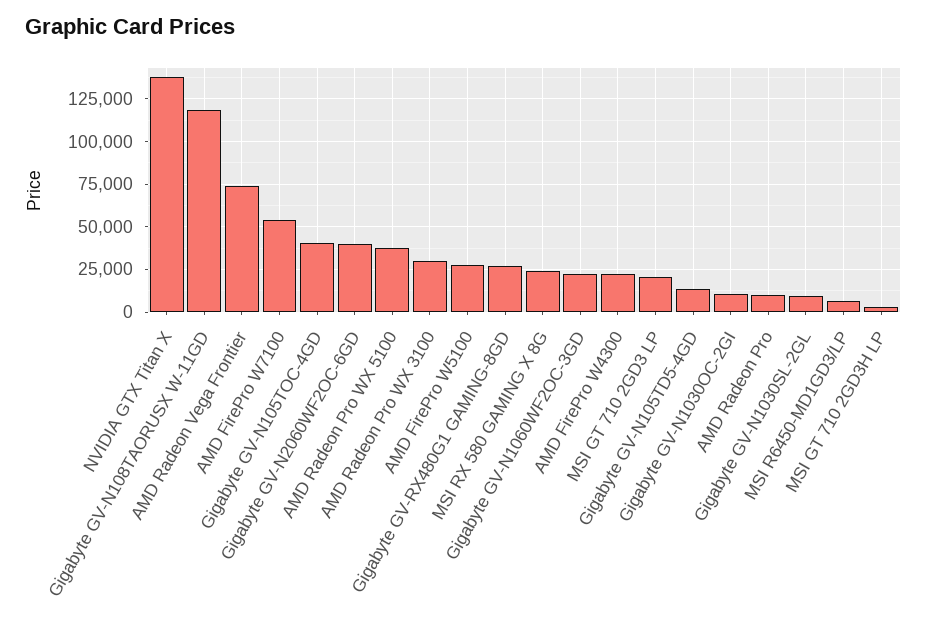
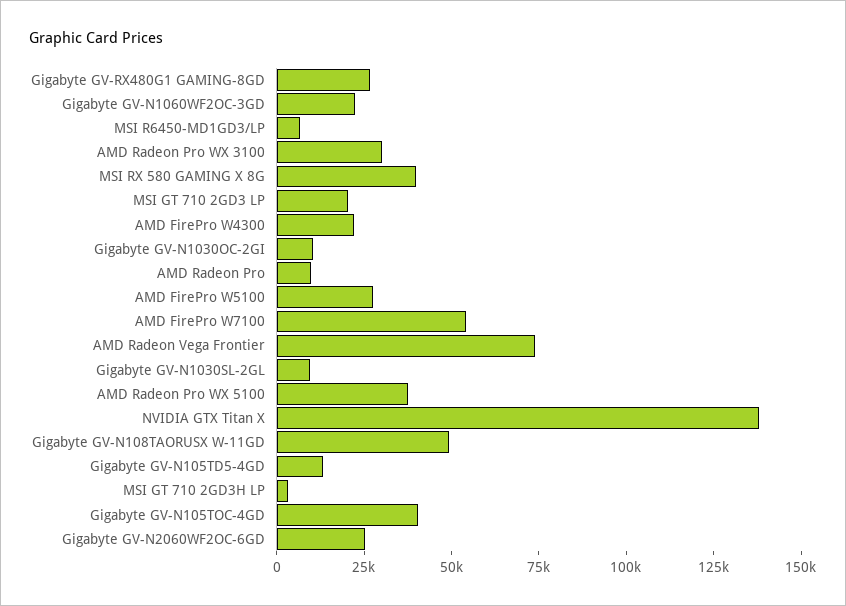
  {
    "NVIDIA GTX Titan X": 140000,
-   "Gigabyte GV-N108TAORUSX W-11GD": 120000,
+   "Gigabyte GV-N108TAORUSX W-11GD": 50000,
    "AMD Radeon Vega Frontier": 75000,
    "AMD FirePro W7100": 55000,
    "Gigabyte GV-N105TOC-4GD": 40000,
-   "Gigabyte GV-N2060WF2OC-6GD": 40000,
+   "Gigabyte GV-N2060WF2OC-6GD": 25000,
    "AMD Radeon Pro WX 5100": 40000,
    "AMD Radeon Pro WX 3100": 30000,
    "AMD FirePro W5100": 30000,
    "Gigabyte GV-RX480G1 GAMING-8GD": 25000,
-   "MSI RX 580 GAMING X 8G": 25000,
+   "MSI RX 580 GAMING X 8G": 40000,
    "Gigabyte GV-N1060WF2OC-3GD": 20000,
    "AMD FirePro W4300": 20000,
    "MSI GT 710 2GD3 LP": 20000,
    "Gigabyte GV-N105TD5-4GD": 15000,
    "Gigabyte GV-N1030OC-2GI": 10000,
    "AMD Radeon Pro": 10000,
    "Gigabyte GV-N1030SL-2GL": 10000,
    "MSI R6450-MD1GD3/LP": 5000,
    "MSI GT 710 2GD3H LP": 5000
  }

